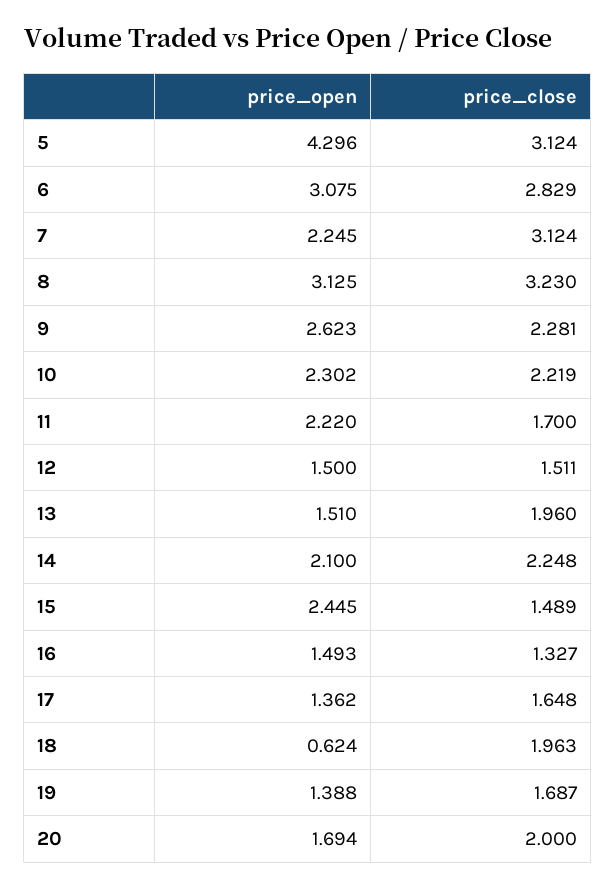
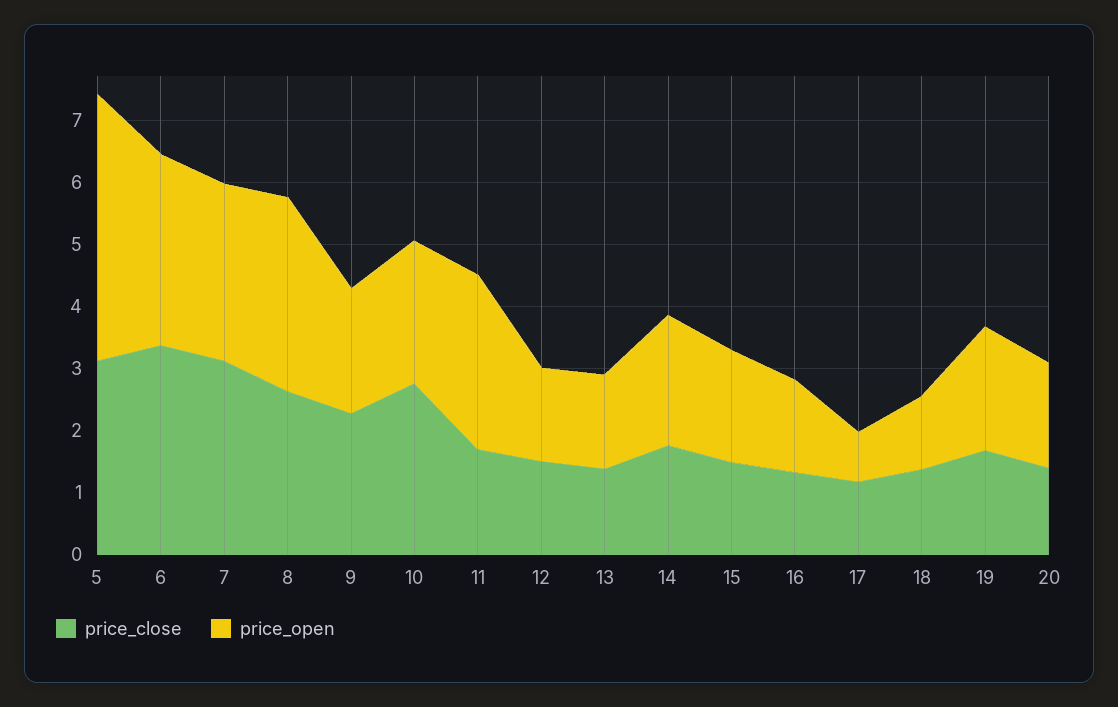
  {
    "price_open": {
      "5": 4.296,
      "6": 3.075,
-     "7": 2.245,
+     "7": 2.8,
      "8": 3.125,
-     "9": 2.623,
+     "9": 2,
      "10": 2.302,
-     "11": 2.22,
+     "11": 2.8,
      "12": 1.5,
      "13": 1.51,
      "14": 2.1,
-     "15": 2.445,
+     "15": 1.8,
      "16": 1.493,
-     "17": 1.362,
+     "17": 0.8,
-     "18": 0.624,
+     "18": 1.2,
-     "19": 1.388,
+     "19": 2,
      "20": 1.694
    },
    "price_close": {
      "5": 3.124,
-     "6": 2.829,
+     "6": 3.4,
      "7": 3.124,
-     "8": 3.23,
+     "8": 2.6,
      "9": 2.281,
-     "10": 2.219,
+     "10": 2.8,
      "11": 1.7,
      "12": 1.511,
-     "13": 1.96,
+     "13": 1.4,
-     "14": 2.248,
+     "14": 1.8,
      "15": 1.489,
      "16": 1.327,
-     "17": 1.648,
+     "17": 1.2,
-     "18": 1.963,
+     "18": 1.4,
      "19": 1.687,
-     "20": 2
+     "20": 1.4
    }
  }

